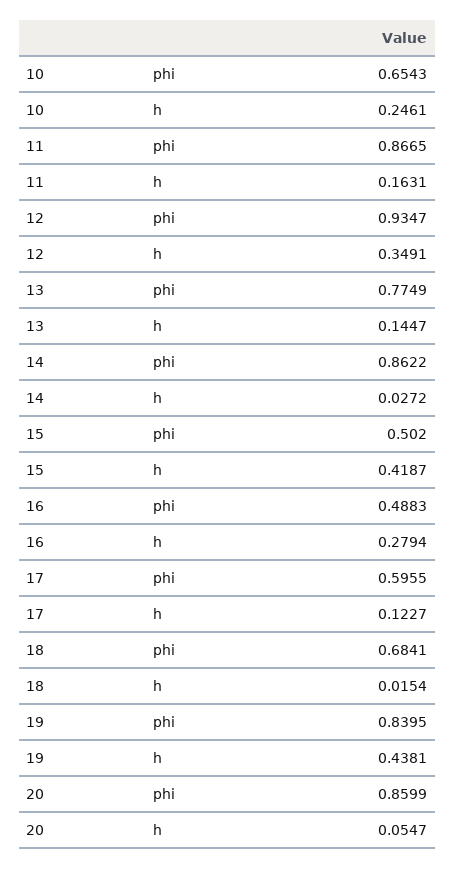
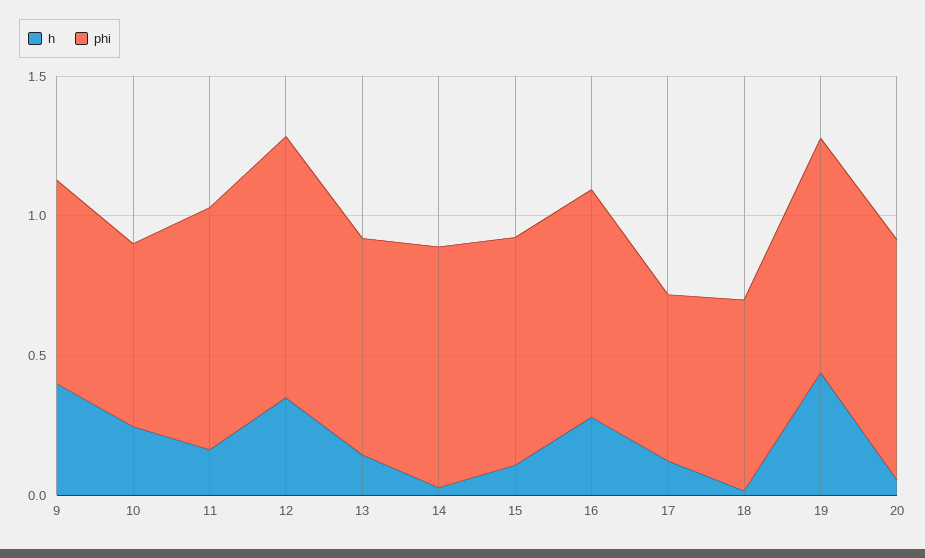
  {
    "phi": {
      "10": 0.6543,
      "11": 0.8665,
      "12": 0.9347,
      "13": 0.7749,
      "14": 0.8622,
-     "15": 0.502,
+     "15": 0.8,
-     "16": 0.4883,
+     "16": 0.8,
      "17": 0.5955,
      "18": 0.6841,
      "19": 0.8395,
-     "20": 0.8599
+     "20": 0.8599,
+     "9": 0.7
    },
    "h": {
      "10": 0.2461,
      "11": 0.1631,
      "12": 0.3491,
      "13": 0.1447,
      "14": 0.0272,
-     "15": 0.4187,
+     "15": 0.1,
      "16": 0.2794,
      "17": 0.1227,
      "18": 0.0154,
      "19": 0.4381,
-     "20": 0.0547
+     "20": 0.0547,
+     "9": 0.4
    }
  }

